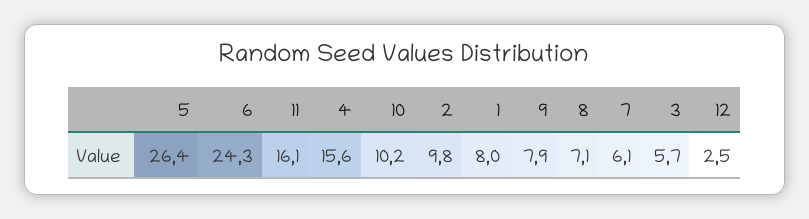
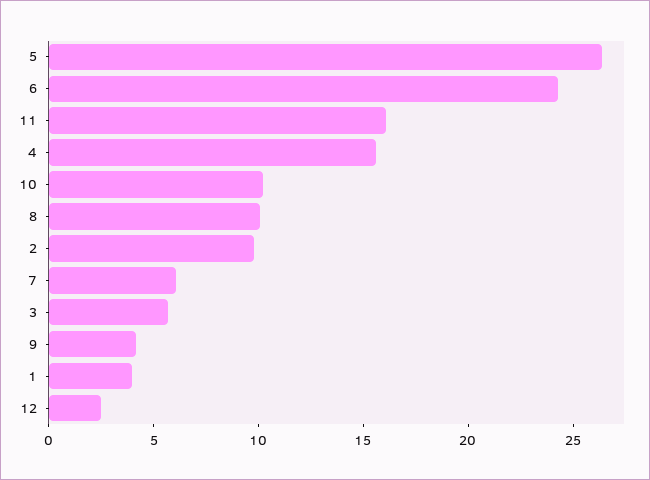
  {
    "5": 26.4,
    "6": 24.3,
    "11": 16.1,
    "4": 15.6,
    "10": 10.2,
    "2": 9.8,
-   "1": 8,
+   "1": 4,
-   "9": 7.9,
+   "9": 4,
-   "8": 7.1,
+   "8": 10,
    "7": 6.1,
    "3": 5.7,
    "12": 2.5
  }

